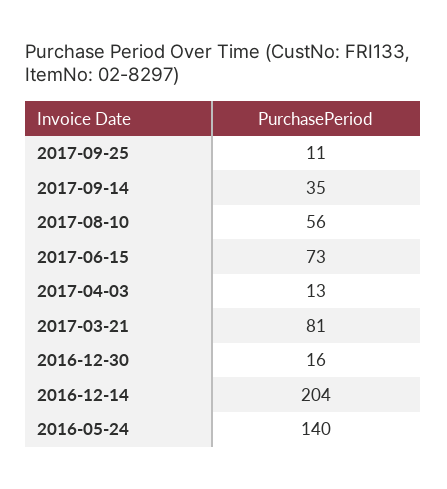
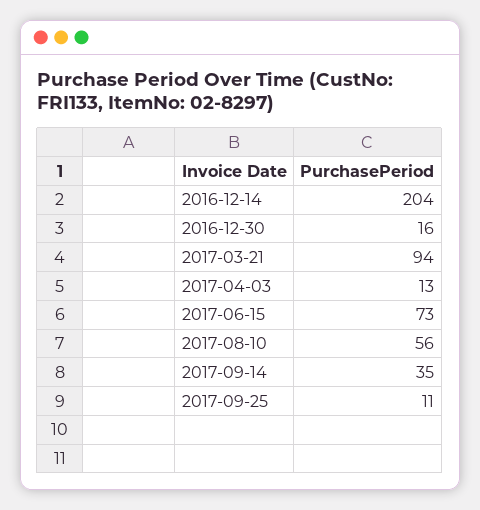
  {
    "2017-09-25": 11,
    "2017-09-14": 35,
    "2017-08-10": 56,
    "2017-06-15": 73,
    "2017-04-03": 13,
-   "2017-03-21": 81,
+   "2017-03-21": 94,
    "2016-12-30": 16,
-   "2016-12-14": 204,
+   "2016-12-14": 204
-   "2016-05-24": 140
  }

